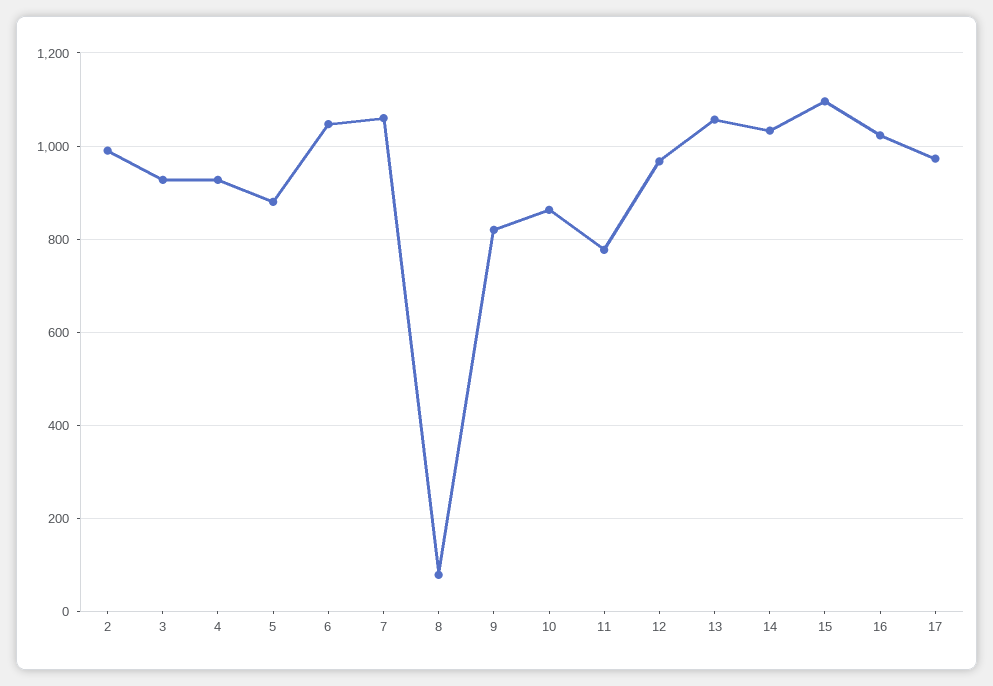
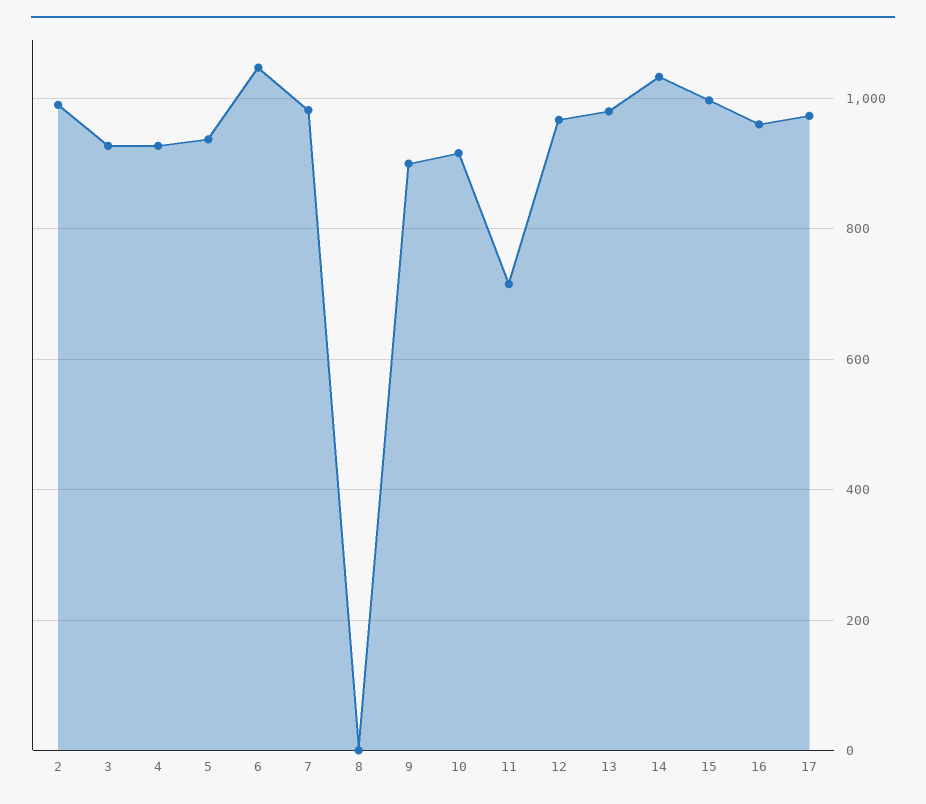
  {
    "2": 1000,
    "3": 920,
    "4": 920,
-   "5": 880,
+   "5": 940,
    "6": 1040,
-   "7": 1060,
+   "7": 980,
-   "8": 80,
+   "8": 0,
-   "9": 820,
+   "9": 900,
-   "10": 860,
+   "10": 920,
-   "11": 780,
+   "11": 720,
    "12": 960,
-   "13": 1060,
+   "13": 980,
    "14": 1040,
-   "15": 1100,
+   "15": 1000,
-   "16": 1020,
+   "16": 960,
    "17": 980
  }

